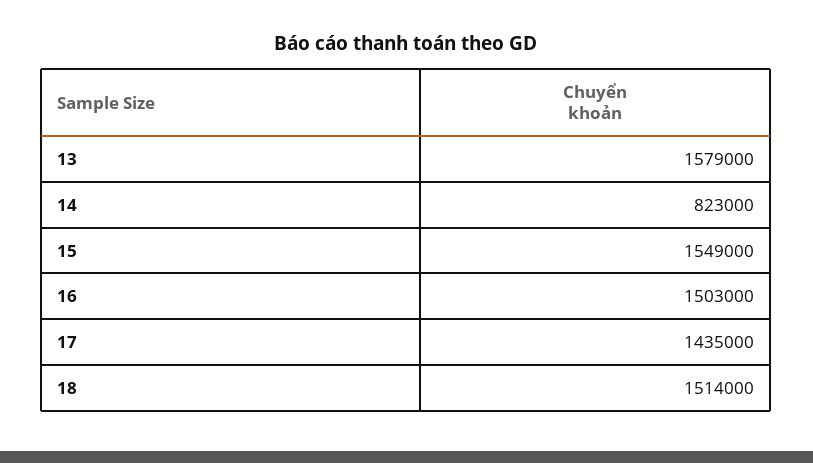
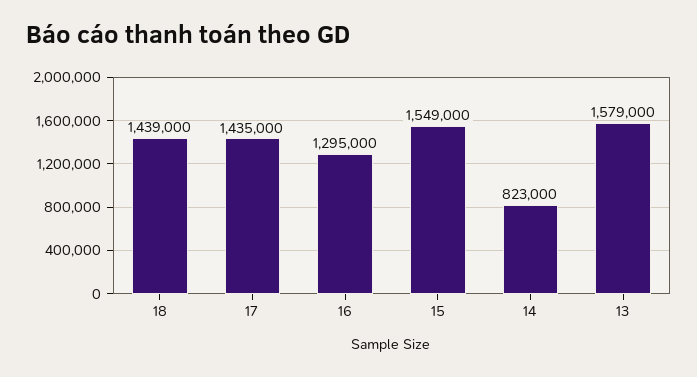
  {
    "13": 1579000,
    "14": 823000,
    "15": 1549000,
-   "16": 1503000,
+   "16": 1295000,
    "17": 1435000,
-   "18": 1514000
+   "18": 1439000
  }

